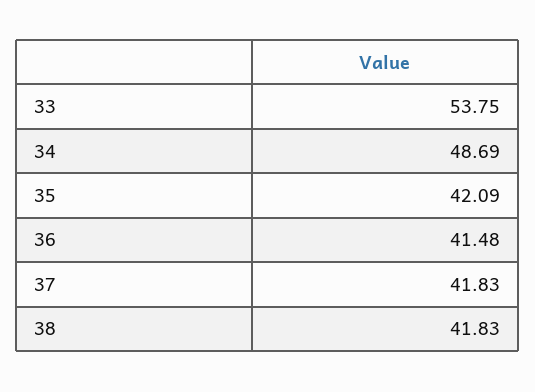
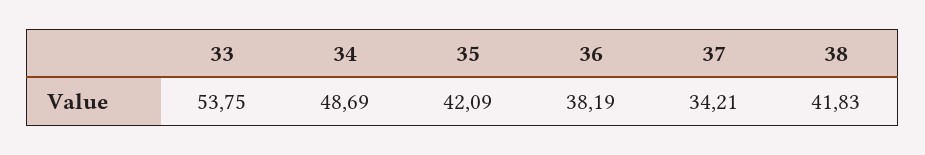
  {
    "33": 53.75,
    "34": 48.69,
    "35": 42.09,
-   "36": 41.48,
+   "36": 38.19,
-   "37": 41.83,
+   "37": 34.21,
    "38": 41.83
  }

